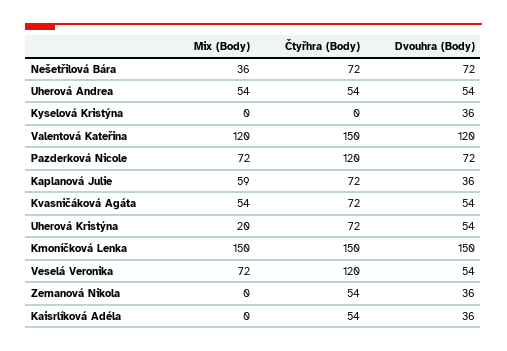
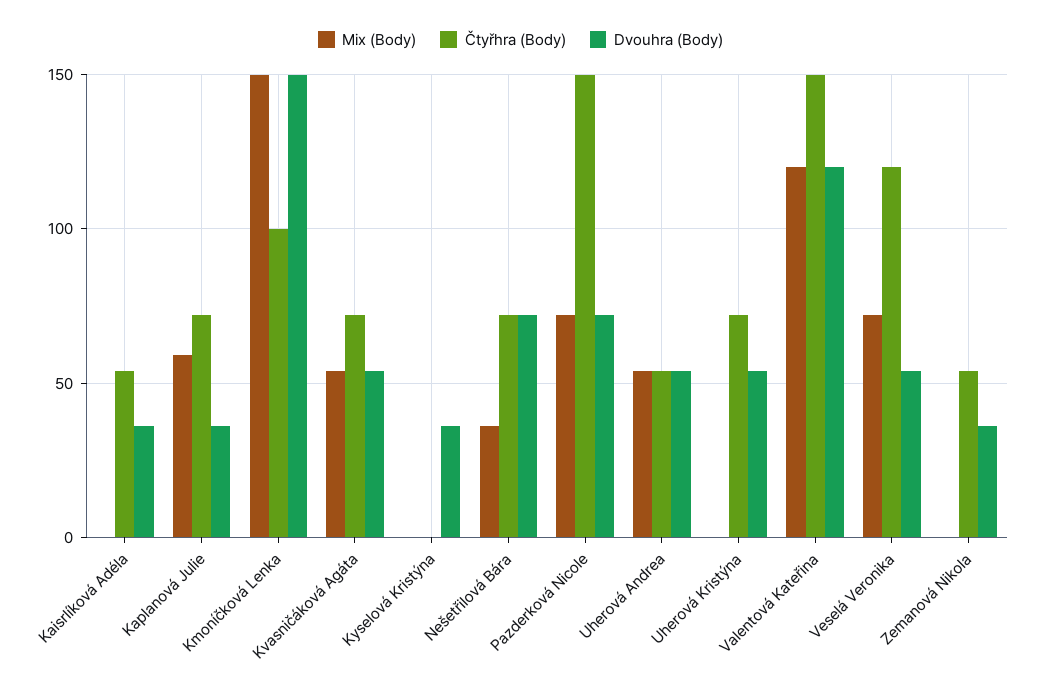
  {
    "Mix (Body)": {
      "Nešetřilová Bára": 36,
      "Uherová Andrea": 54,
      "Kyselová Kristýna": 0,
      "Valentová Kateřina": 120,
      "Pazderková Nicole": 72,
      "Kaplanová Julie": 59,
      "Kvasničáková Agáta": 54,
-     "Uherová Kristýna": 20,
+     "Uherová Kristýna": 0,
      "Kmoníčková Lenka": 150,
      "Veselá Veronika": 72,
      "Zemanová Nikola": 0,
      "Kaisrlíková Adéla": 0
    },
    "Čtyřhra (Body)": {
      "Nešetřilová Bára": 72,
      "Uherová Andrea": 54,
      "Kyselová Kristýna": 0,
      "Valentová Kateřina": 150,
-     "Pazderková Nicole": 120,
+     "Pazderková Nicole": 150,
      "Kaplanová Julie": 72,
      "Kvasničáková Agáta": 72,
      "Uherová Kristýna": 72,
-     "Kmoníčková Lenka": 150,
+     "Kmoníčková Lenka": 100,
      "Veselá Veronika": 120,
      "Zemanová Nikola": 54,
      "Kaisrlíková Adéla": 54
    },
    "Dvouhra (Body)": {
      "Nešetřilová Bára": 72,
      "Uherová Andrea": 54,
      "Kyselová Kristýna": 36,
      "Valentová Kateřina": 120,
      "Pazderková Nicole": 72,
      "Kaplanová Julie": 36,
      "Kvasničáková Agáta": 54,
      "Uherová Kristýna": 54,
      "Kmoníčková Lenka": 150,
      "Veselá Veronika": 54,
      "Zemanová Nikola": 36,
      "Kaisrlíková Adéla": 36
    }
  }

